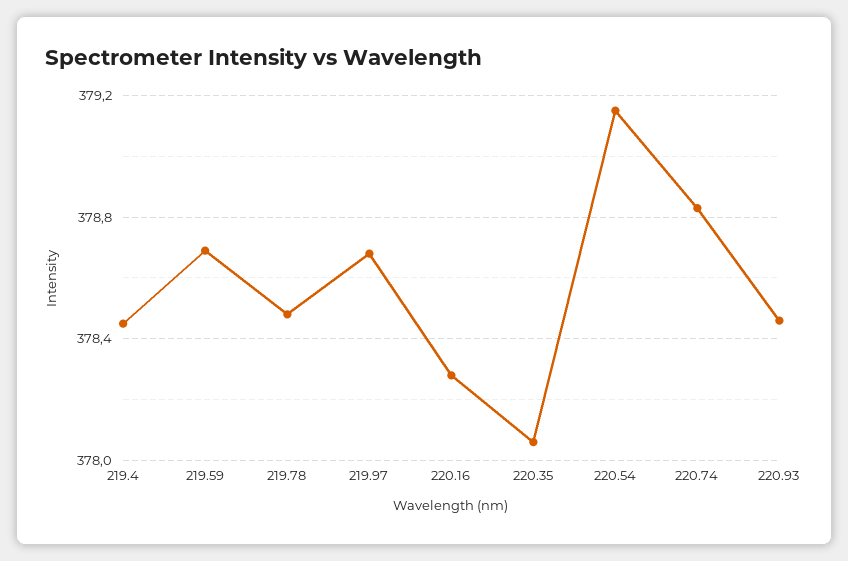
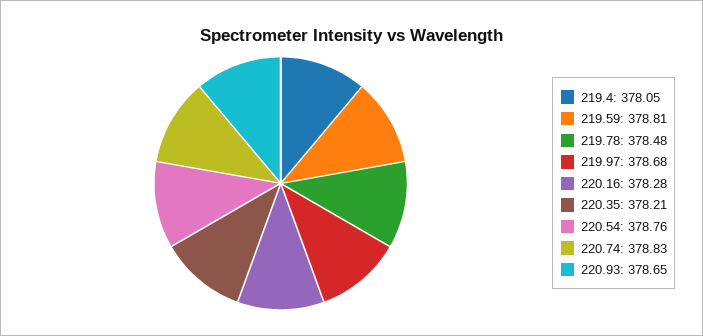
  {
-   "219.4": 378.45,
+   "219.4": 378.05,
-   "219.59": 378.7,
+   "219.59": 378.81,
    "219.78": 378.48,
    "219.97": 378.68,
    "220.16": 378.28,
-   "220.35": 378.05,
+   "220.35": 378.21,
-   "220.54": 379.15,
+   "220.54": 378.76,
    "220.74": 378.83,
-   "220.93": 378.45
+   "220.93": 378.65
  }

